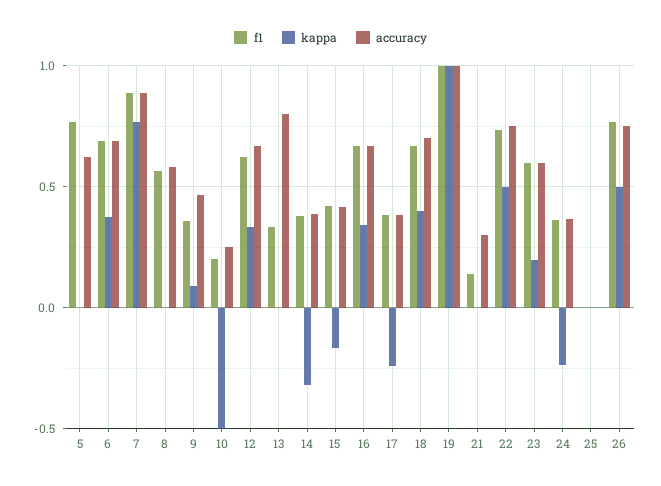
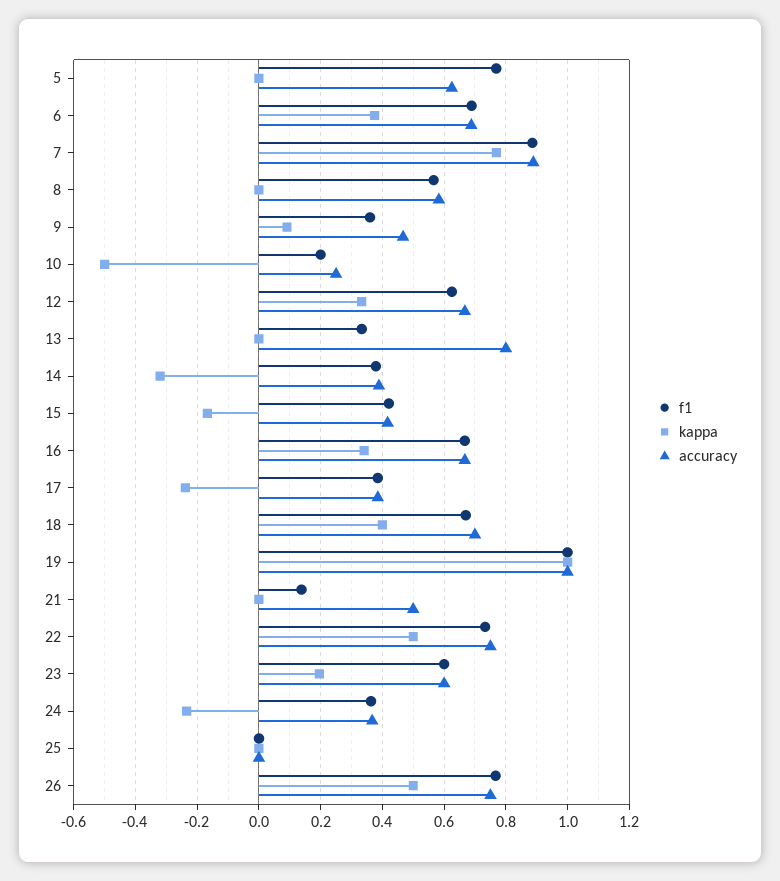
  {
    "f1": {
      "5": 0.76,
      "6": 0.68,
      "7": 0.88,
      "8": 0.56,
      "9": 0.36,
      "10": 0.2,
      "12": 0.62,
      "13": 0.34,
      "14": 0.38,
      "15": 0.42,
      "16": 0.66,
      "17": 0.38,
      "18": 0.68,
      "19": 1,
      "21": 0.14,
      "22": 0.74,
      "23": 0.6,
      "24": 0.36,
      "25": 0,
      "26": 0.76
    },
    "kappa": {
      "5": 0,
      "6": 0.38,
      "7": 0.76,
      "8": 0,
      "9": 0.1,
      "10": -0.5,
      "12": 0.34,
      "13": 0,
      "14": -0.32,
      "15": -0.16,
      "16": 0.34,
      "17": -0.24,
      "18": 0.4,
      "19": 1,
      "21": 0,
      "22": 0.5,
      "23": 0.2,
      "24": -0.24,
      "25": 0,
      "26": 0.5
    },
    "accuracy": {
      "5": 0.62,
      "6": 0.68,
      "7": 0.88,
      "8": 0.58,
      "9": 0.46,
      "10": 0.26,
      "12": 0.66,
      "13": 0.8,
      "14": 0.38,
      "15": 0.42,
      "16": 0.66,
      "17": 0.38,
      "18": 0.7,
      "19": 1,
-     "21": 0.3,
+     "21": 0.5,
      "22": 0.76,
      "23": 0.6,
      "24": 0.36,
      "25": 0,
      "26": 0.76
    }
  }

